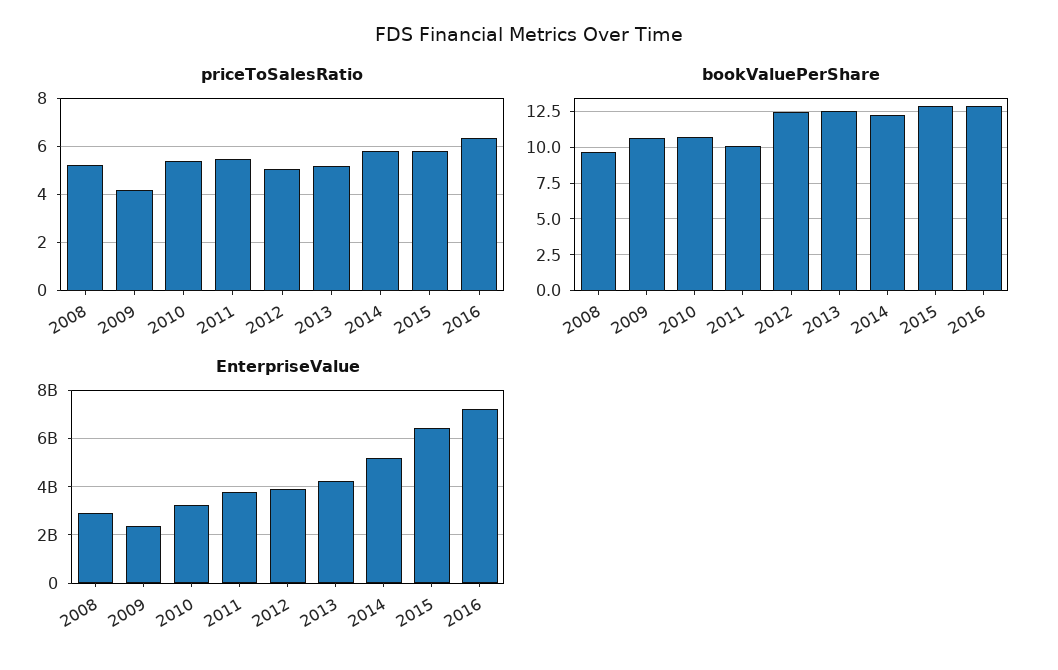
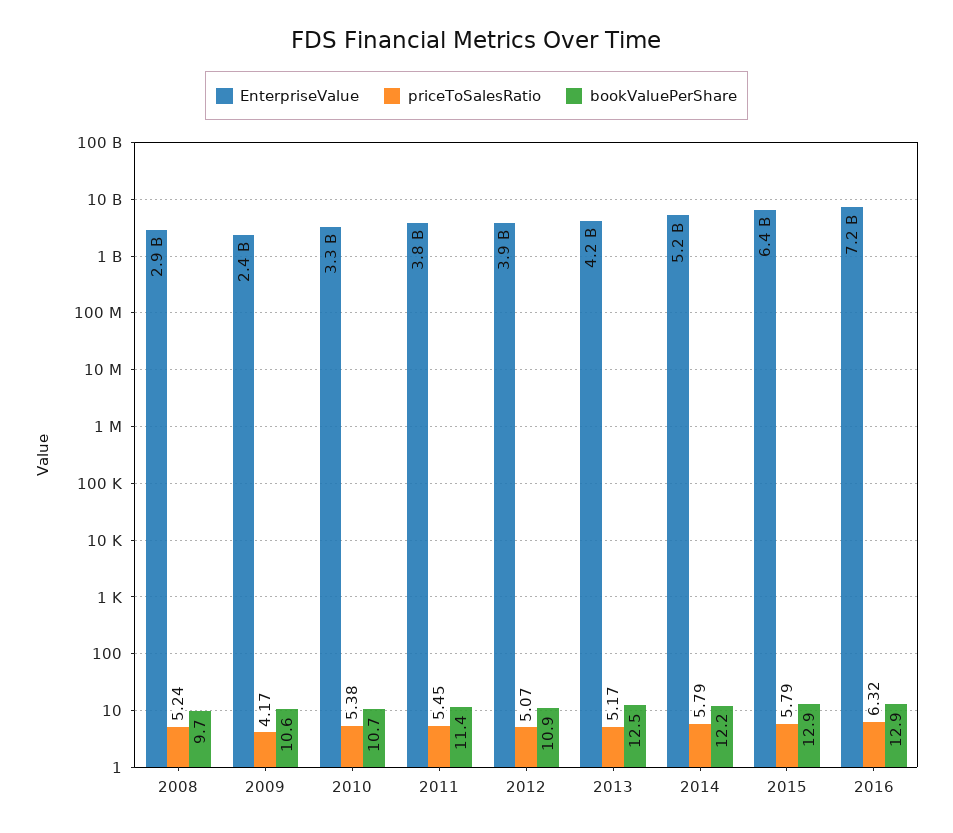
  {
    "priceToSalesRatio": {
      "2008": 5.24,
      "2009": 4.17,
      "2010": 5.38,
      "2011": 5.45,
      "2012": 5.07,
      "2013": 5.17,
      "2014": 5.79,
      "2015": 5.79,
      "2016": 6.32
    },
    "bookValuePerShare": {
      "2008": 9.7,
      "2009": 10.6,
      "2010": 10.7,
-     "2011": 10,
+     "2011": 11.4,
-     "2012": 12.5,
+     "2012": 10.9,
      "2013": 12.5,
      "2014": 12.2,
      "2015": 12.9,
      "2016": 12.9
    },
    "EnterpriseValue": {
      "2008": 2900000000,
      "2009": 2400000000,
      "2010": 3300000000,
      "2011": 3800000000,
      "2012": 3900000000,
      "2013": 4200000000,
      "2014": 5200000000,
      "2015": 6400000000,
      "2016": 7200000000
    }
  }

